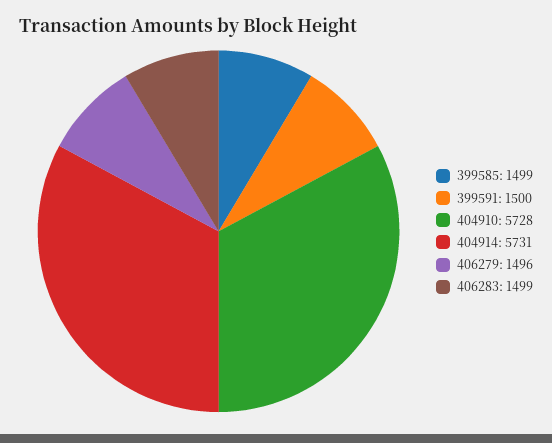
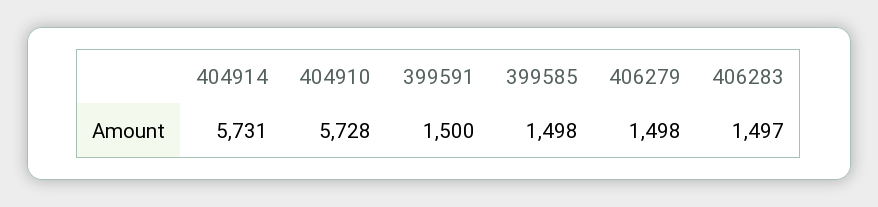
  {
-   "399585": 1499,
+   "399585": 1498,
    "399591": 1500,
    "404910": 5728,
    "404914": 5731,
-   "406279": 1496,
+   "406279": 1498,
-   "406283": 1499
+   "406283": 1497
  }

